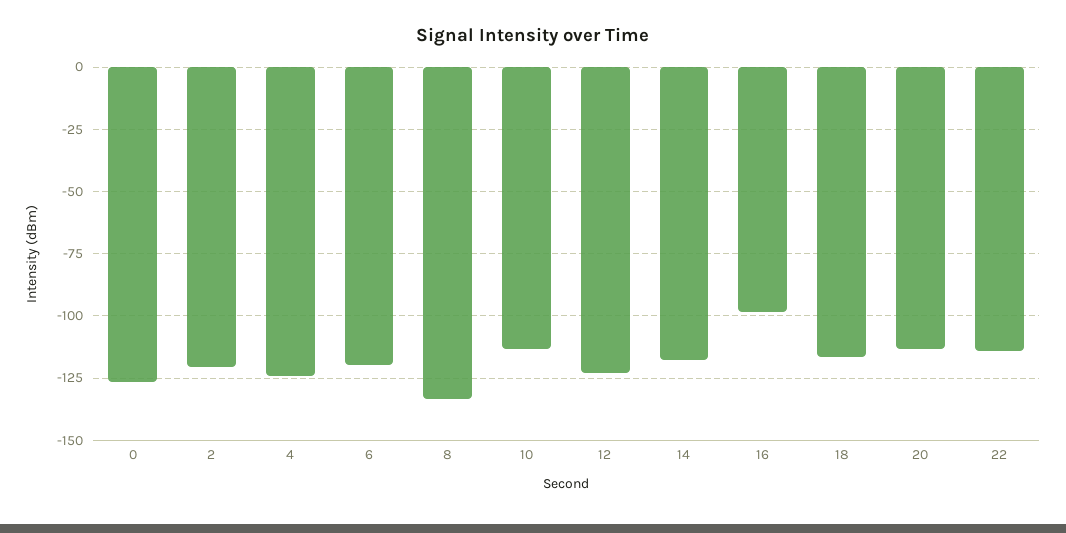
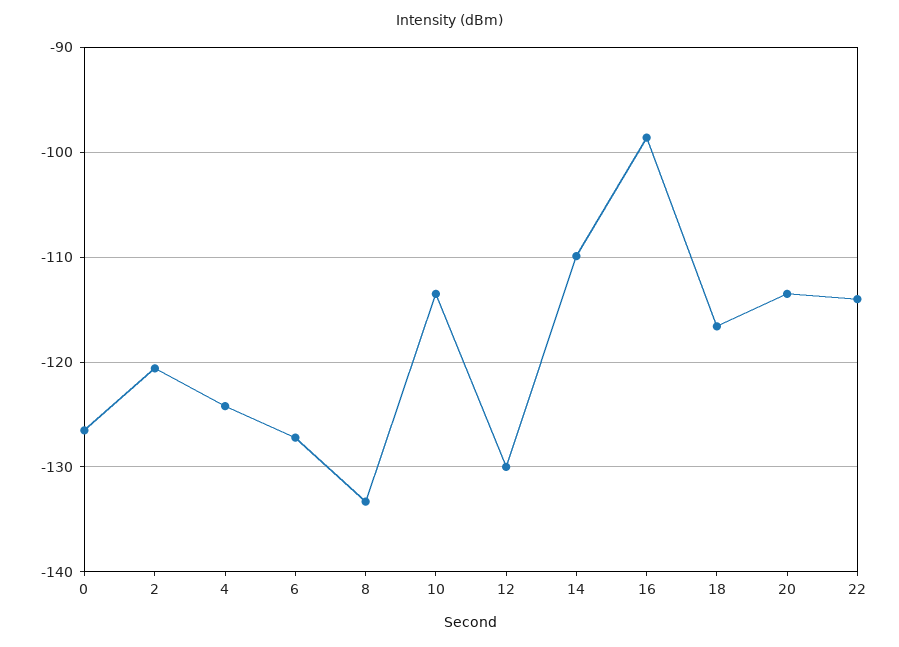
  {
    "0": -127,
    "2": -121,
    "4": -124,
-   "6": -120,
+   "6": -127,
    "8": -133,
    "10": -114,
-   "12": -122.5,
+   "12": -130,
-   "14": -117.5,
+   "14": -110,
    "16": -99,
    "18": -117,
    "20": -114,
    "22": -114
  }

